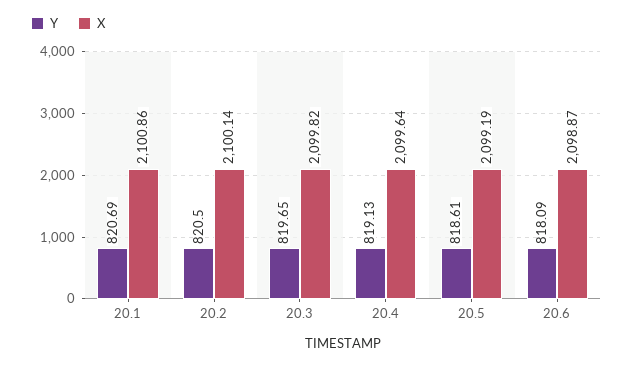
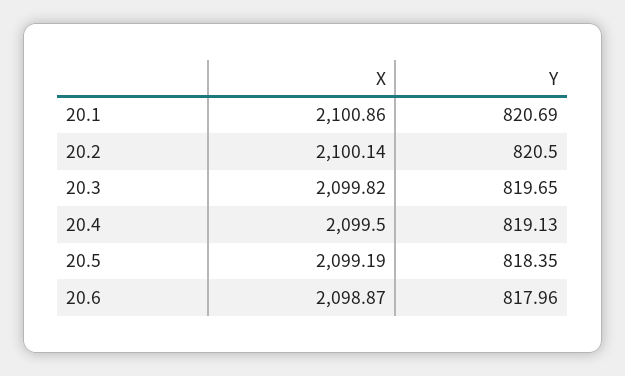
  {
    "Y": {
      "20.1": 820.69,
      "20.2": 820.5,
      "20.3": 819.65,
      "20.4": 819.13,
-     "20.5": 818.61,
+     "20.5": 818.35,
-     "20.6": 818.09
+     "20.6": 817.96
    },
    "X": {
      "20.1": 2100.86,
      "20.2": 2100.14,
      "20.3": 2099.82,
-     "20.4": 2099.64,
+     "20.4": 2099.5,
      "20.5": 2099.19,
      "20.6": 2098.87
    }
  }

